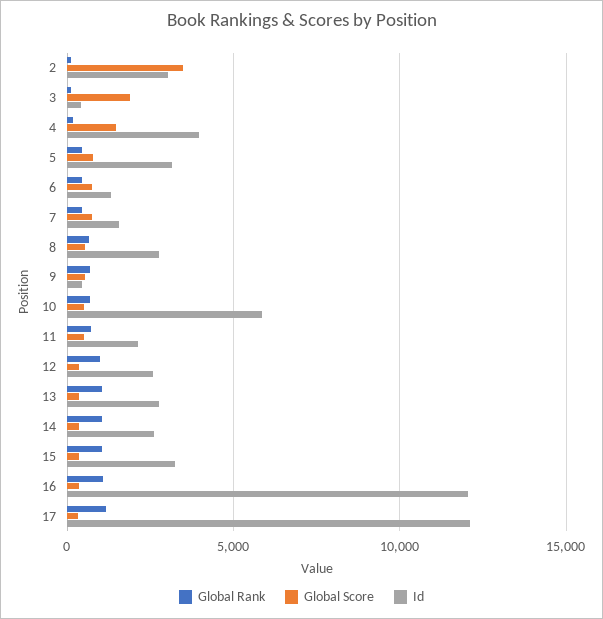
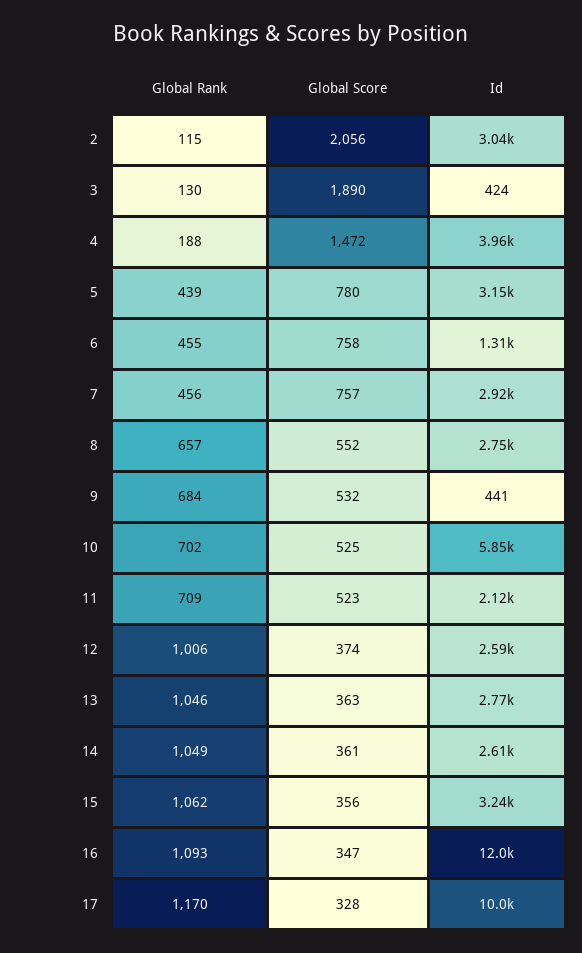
  {
    "Global Rank": {
      "2": 115,
      "3": 130,
      "4": 188,
      "5": 439,
      "6": 455,
      "7": 456,
      "8": 657,
      "9": 684,
      "10": 702,
      "11": 709,
      "12": 1006,
      "13": 1046,
      "14": 1049,
      "15": 1062,
      "16": 1093,
      "17": 1170
    },
    "Global Score": {
-     "2": 3500,
+     "2": 2056,
      "3": 1890,
      "4": 1472,
      "5": 780,
      "6": 758,
      "7": 757,
      "8": 552,
      "9": 532,
      "10": 525,
      "11": 523,
      "12": 374,
      "13": 363,
      "14": 361,
      "15": 356,
      "16": 347,
      "17": 328
    },
    "Id": {
      "2": 3040,
      "3": 424,
      "4": 3960,
      "5": 3150,
      "6": 1310,
-     "7": 1500,
+     "7": 2920,
      "8": 2750,
      "9": 441,
      "10": 5850,
      "11": 2120,
      "12": 2590,
      "13": 2770,
      "14": 2610,
      "15": 3240,
      "16": 12000,
-     "17": 12000
+     "17": 10000
    }
  }

